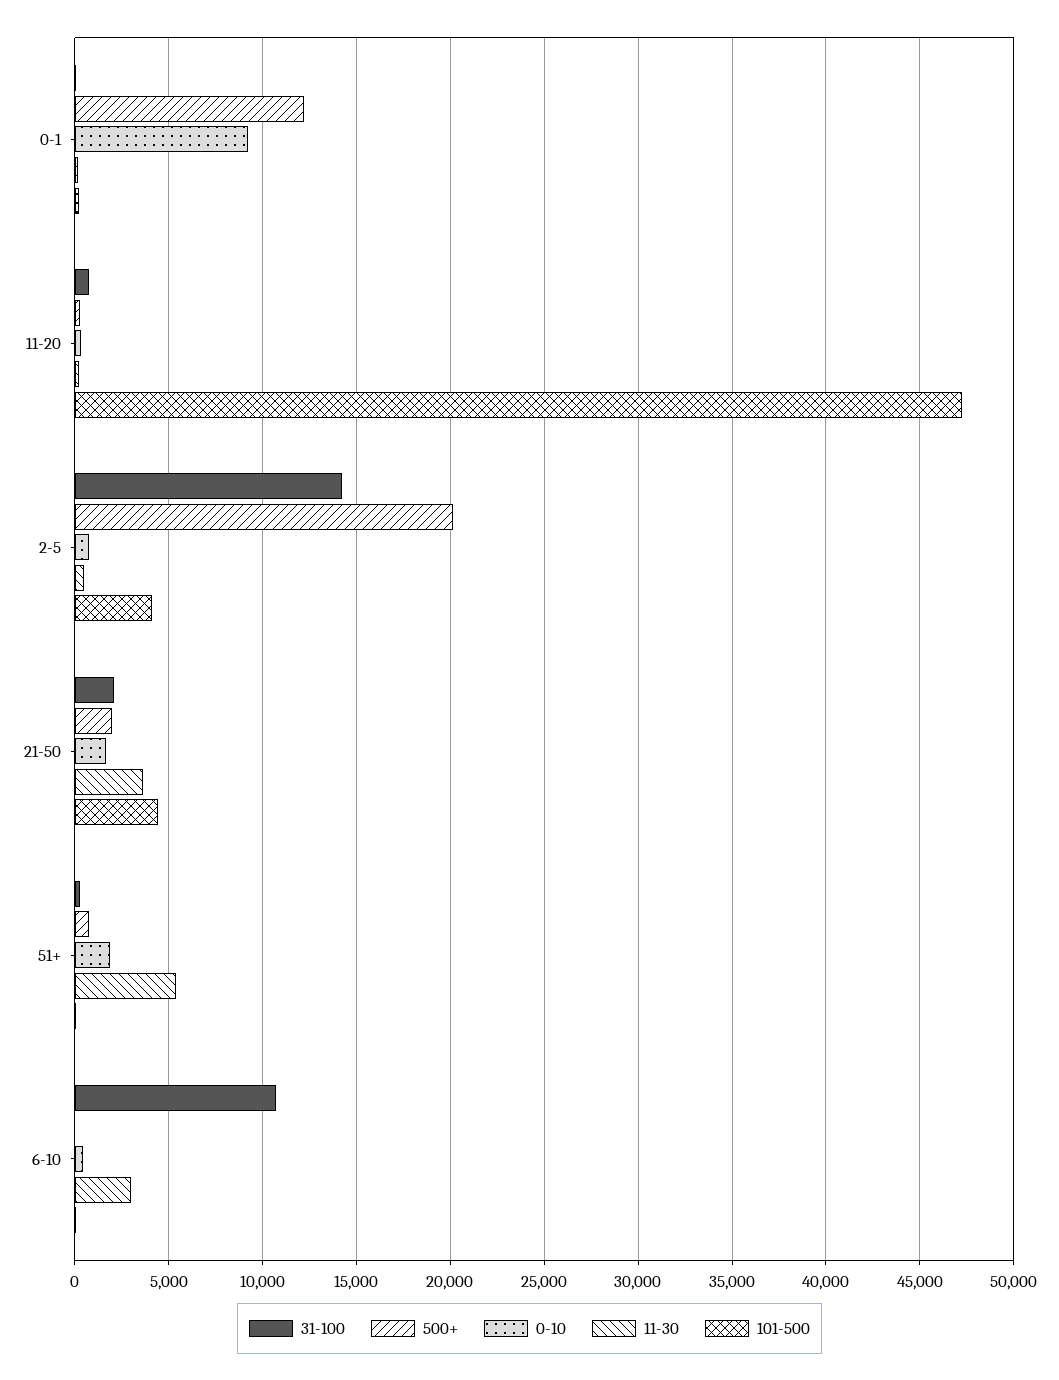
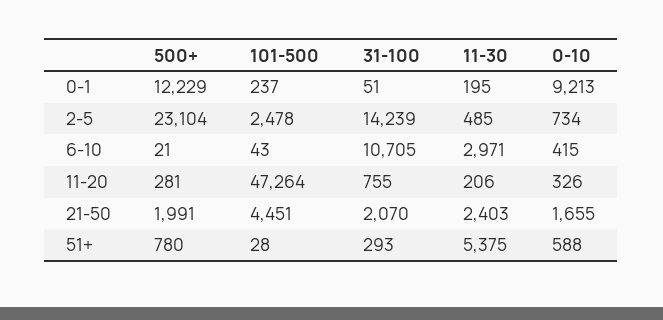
  {
    "31-100": {
      "0-1": 51,
      "11-20": 755,
      "2-5": 14239,
      "21-50": 2070,
      "51+": 293,
      "6-10": 10705
    },
    "500+": {
      "0-1": 12229,
      "11-20": 281,
-     "2-5": 20000,
+     "2-5": 23104,
      "21-50": 1991,
      "51+": 780,
      "6-10": 21
    },
    "0-10": {
      "0-1": 9213,
      "11-20": 326,
      "2-5": 734,
      "21-50": 1655,
-     "51+": 2000,
+     "51+": 588,
      "6-10": 415
    },
    "11-30": {
      "0-1": 195,
      "11-20": 206,
      "2-5": 485,
-     "21-50": 3500,
+     "21-50": 2403,
      "51+": 5375,
      "6-10": 2971
    },
    "101-500": {
      "0-1": 237,
      "11-20": 47264,
-     "2-5": 4000,
+     "2-5": 2478,
      "21-50": 4451,
      "51+": 28,
      "6-10": 43
    }
  }

